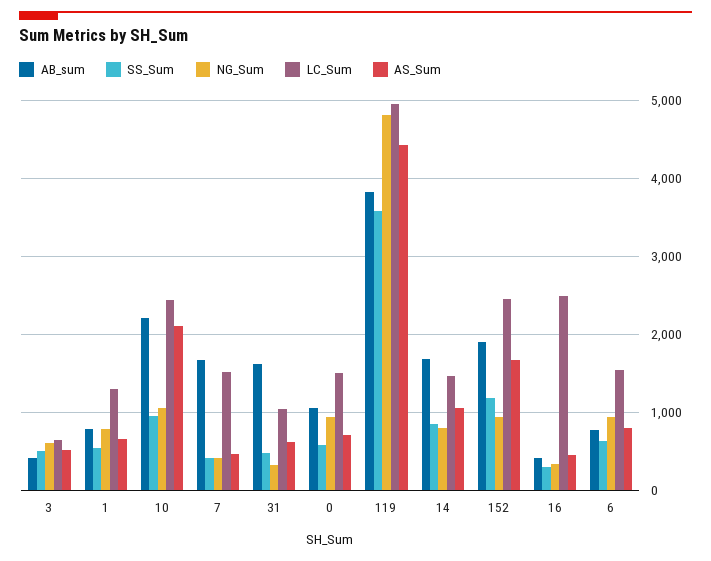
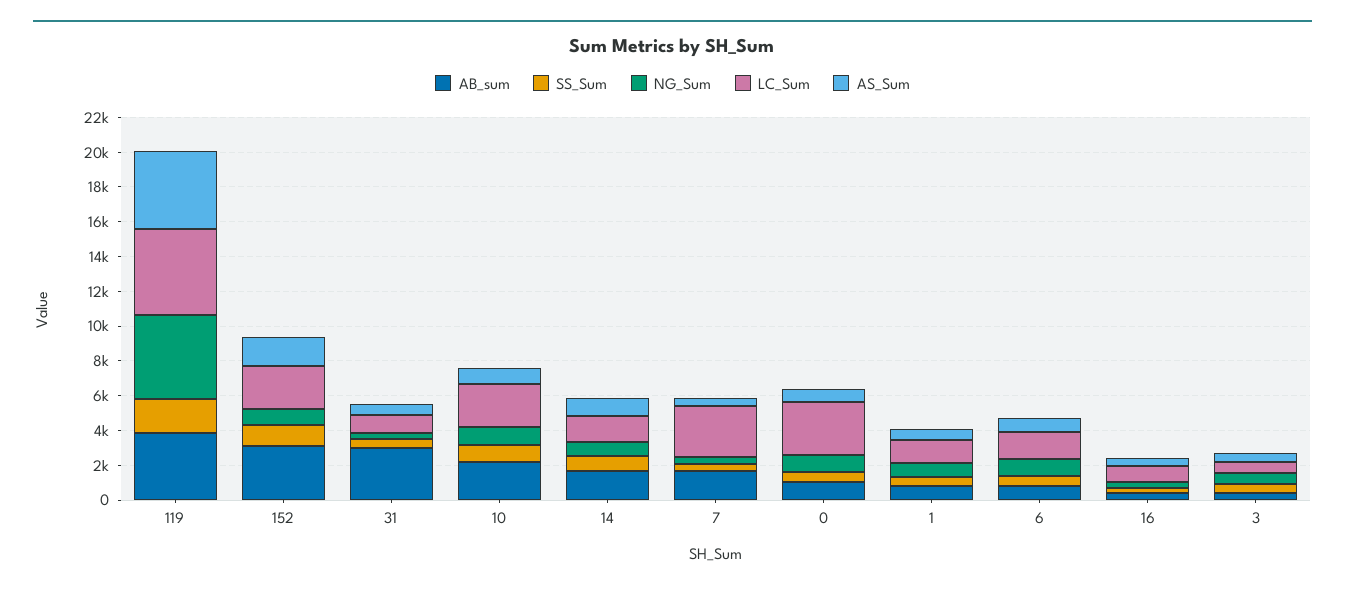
  {
    "AB_sum": {
      "3": 400,
      "1": 800,
      "10": 2200,
      "7": 1700,
-     "31": 1600,
+     "31": 3000,
      "0": 1100,
      "119": 3800,
      "14": 1700,
-     "152": 1900,
+     "152": 3000,
      "16": 400,
      "6": 800
    },
    "SS_Sum": {
      "3": 500,
      "1": 600,
      "10": 1000,
      "7": 400,
      "31": 500,
      "0": 600,
-     "119": 3600,
+     "119": 2000,
      "14": 900,
      "152": 1200,
      "16": 300,
      "6": 600
    },
    "NG_Sum": {
      "3": 600,
      "1": 800,
      "10": 1100,
      "7": 400,
      "31": 300,
      "0": 900,
      "119": 4800,
      "14": 800,
      "152": 900,
      "16": 300,
      "6": 900
    },
    "LC_Sum": {
      "3": 600,
      "1": 1300,
      "10": 2400,
-     "7": 1500,
+     "7": 3000,
      "31": 1000,
-     "0": 1500,
+     "0": 3000,
      "119": 5000,
      "14": 1500,
      "152": 2500,
-     "16": 2500,
+     "16": 1000,
      "6": 1500
    },
    "AS_Sum": {
      "3": 500,
      "1": 700,
-     "10": 2100,
+     "10": 1000,
      "7": 500,
      "31": 600,
      "0": 700,
      "119": 4400,
      "14": 1100,
      "152": 1700,
      "16": 500,
      "6": 800
    }
  }

